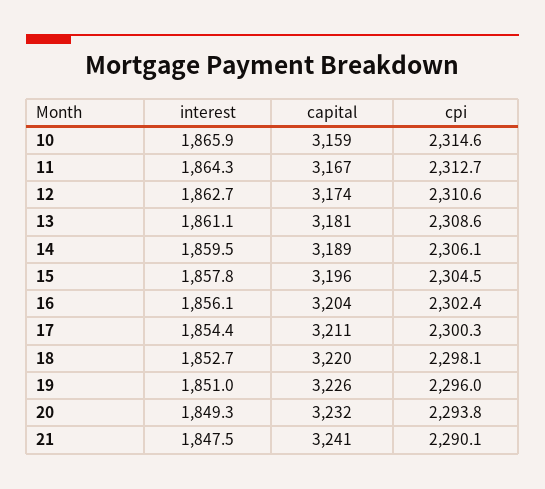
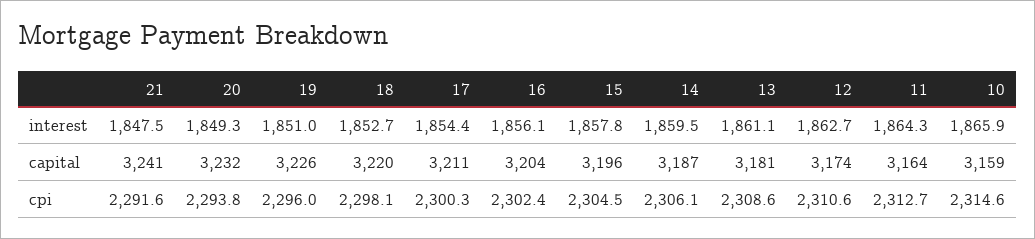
  {
    "interest": {
      "10": 1865.9,
      "11": 1864.3,
      "12": 1862.7,
      "13": 1861.1,
      "14": 1859.5,
      "15": 1857.8,
      "16": 1856.1,
      "17": 1854.4,
      "18": 1852.7,
      "19": 1851,
      "20": 1849.3,
      "21": 1847.5
    },
    "capital": {
      "10": 3159,
-     "11": 3167,
+     "11": 3164,
      "12": 3174,
      "13": 3181,
-     "14": 3189,
+     "14": 3187,
      "15": 3196,
      "16": 3204,
      "17": 3211,
      "18": 3220,
      "19": 3226,
      "20": 3232,
      "21": 3241
    },
    "cpi": {
      "10": 2314.6,
      "11": 2312.7,
      "12": 2310.6,
      "13": 2308.6,
      "14": 2306.1,
      "15": 2304.5,
      "16": 2302.4,
      "17": 2300.3,
      "18": 2298.1,
      "19": 2296,
      "20": 2293.8,
-     "21": 2290.1
+     "21": 2291.6
    }
  }

